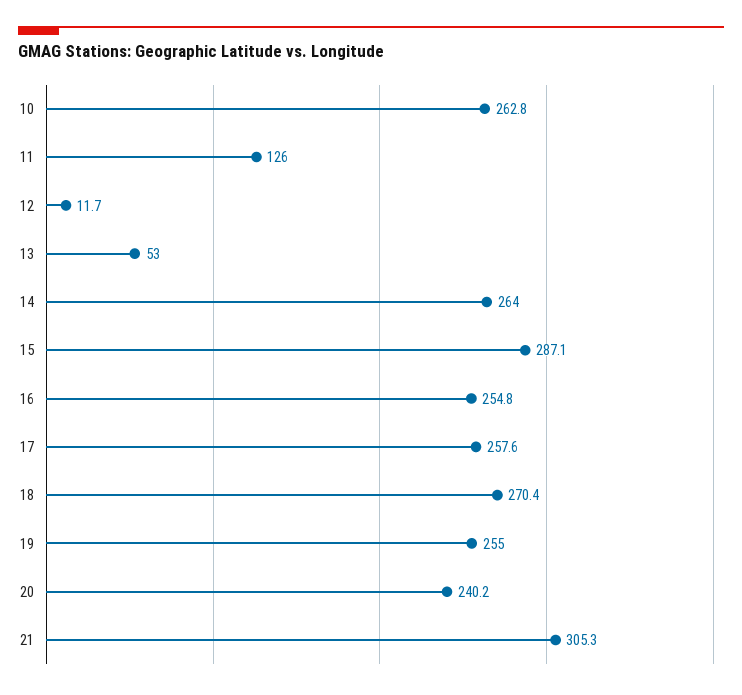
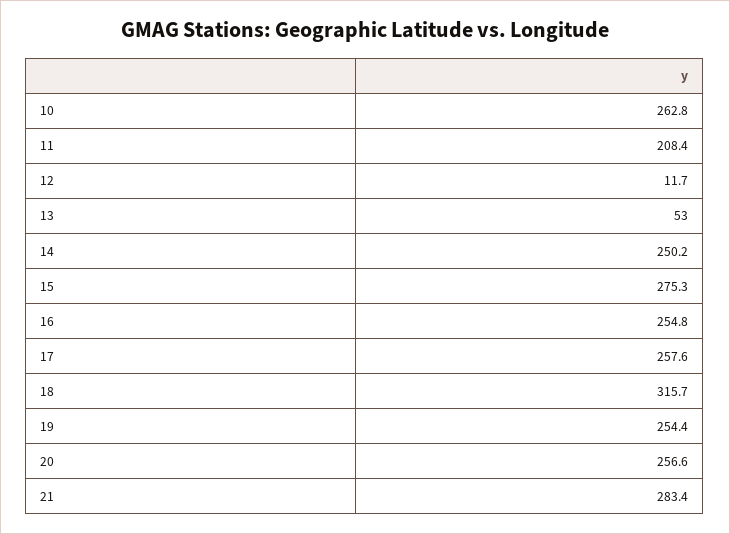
  {
    "10": 262.8,
-   "11": 126,
+   "11": 208.4,
    "12": 11.7,
    "13": 53,
-   "14": 264,
+   "14": 250.2,
-   "15": 287.1,
+   "15": 275.3,
    "16": 254.8,
    "17": 257.6,
-   "18": 270.4,
+   "18": 315.7,
-   "19": 255,
+   "19": 254.4,
-   "20": 240.2,
+   "20": 256.6,
-   "21": 305.3
+   "21": 283.4
  }

